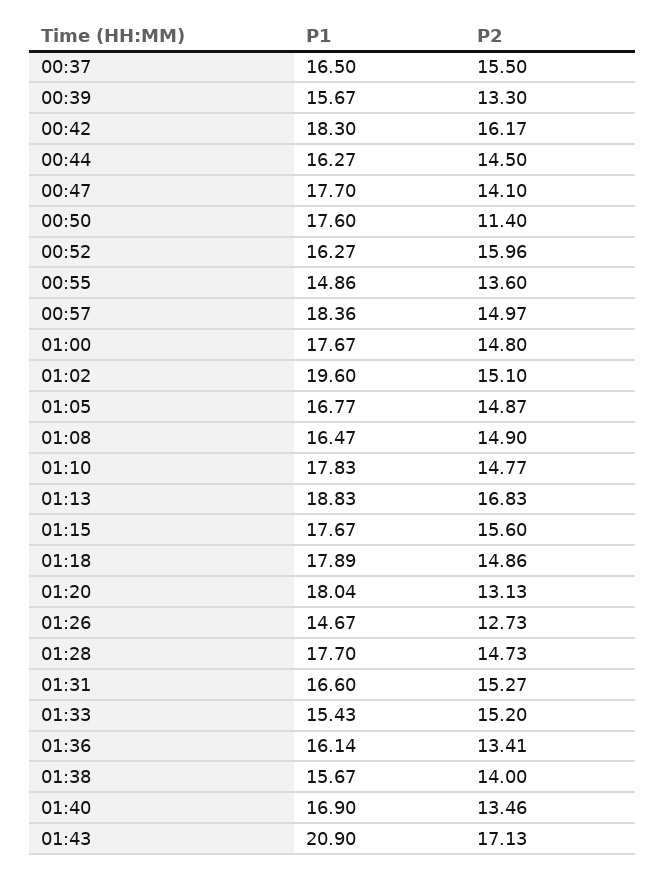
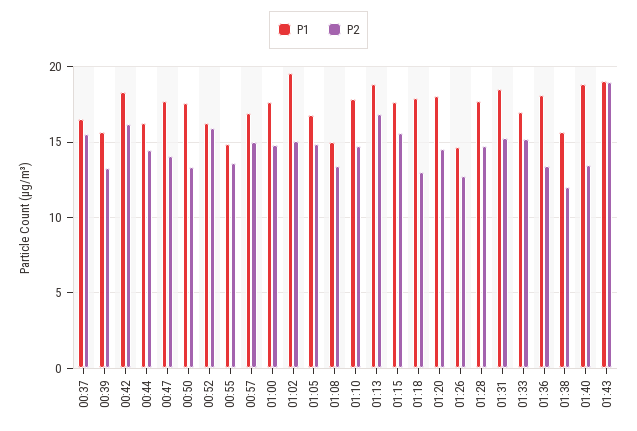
  {
    "P1": {
      "00:37": 16.5,
      "00:39": 15.67,
      "00:42": 18.3,
      "00:44": 16.27,
      "00:47": 17.7,
      "00:50": 17.6,
      "00:52": 16.27,
      "00:55": 14.86,
-     "00:57": 18.36,
+     "00:57": 17,
      "01:00": 17.67,
      "01:02": 19.6,
      "01:05": 16.77,
-     "01:08": 16.47,
+     "01:08": 15,
      "01:10": 17.83,
      "01:13": 18.83,
      "01:15": 17.67,
      "01:18": 17.89,
      "01:20": 18.04,
      "01:26": 14.67,
      "01:28": 17.7,
-     "01:31": 16.6,
+     "01:31": 18.5,
-     "01:33": 15.43,
+     "01:33": 17,
-     "01:36": 16.14,
+     "01:36": 18,
      "01:38": 15.67,
-     "01:40": 16.9,
+     "01:40": 19,
-     "01:43": 20.9
+     "01:43": 19
    },
    "P2": {
      "00:37": 15.5,
      "00:39": 13.3,
      "00:42": 16.17,
      "00:44": 14.5,
      "00:47": 14.1,
-     "00:50": 11.4,
+     "00:50": 13.5,
      "00:52": 15.96,
      "00:55": 13.6,
      "00:57": 14.97,
      "01:00": 14.8,
      "01:02": 15.1,
      "01:05": 14.87,
-     "01:08": 14.9,
+     "01:08": 13.5,
      "01:10": 14.77,
      "01:13": 16.83,
      "01:15": 15.6,
-     "01:18": 14.86,
+     "01:18": 13,
-     "01:20": 13.13,
+     "01:20": 14.5,
      "01:26": 12.73,
      "01:28": 14.73,
      "01:31": 15.27,
      "01:33": 15.2,
      "01:36": 13.41,
-     "01:38": 14,
+     "01:38": 12,
      "01:40": 13.46,
-     "01:43": 17.13
+     "01:43": 19
    }
  }

